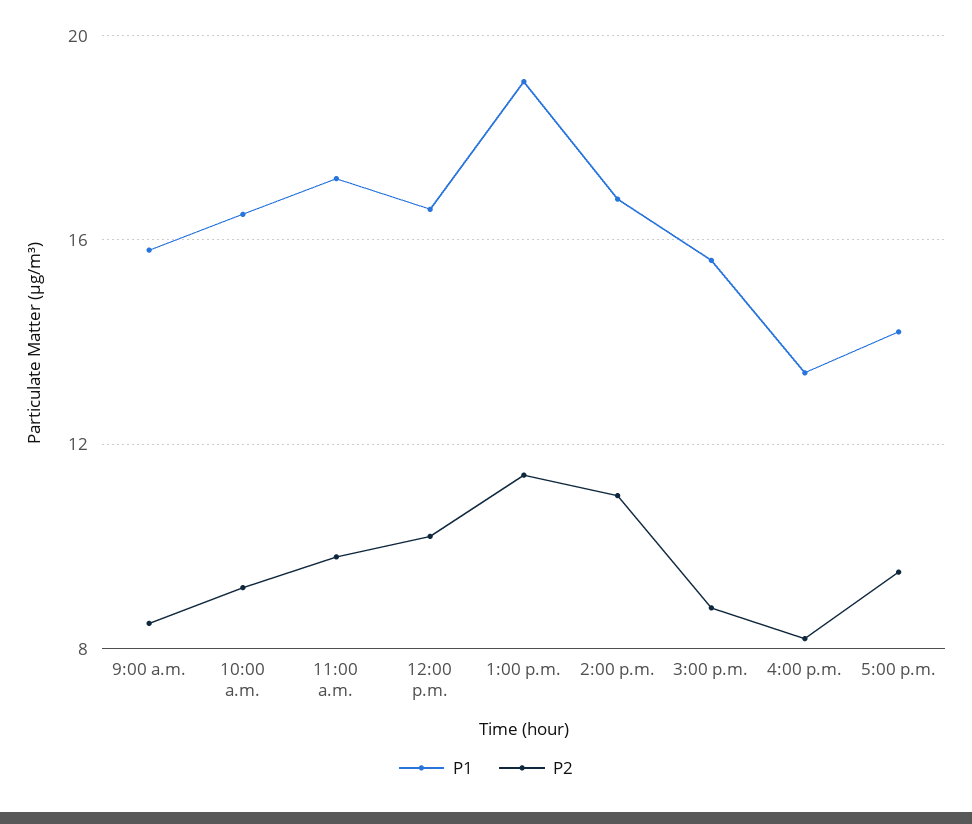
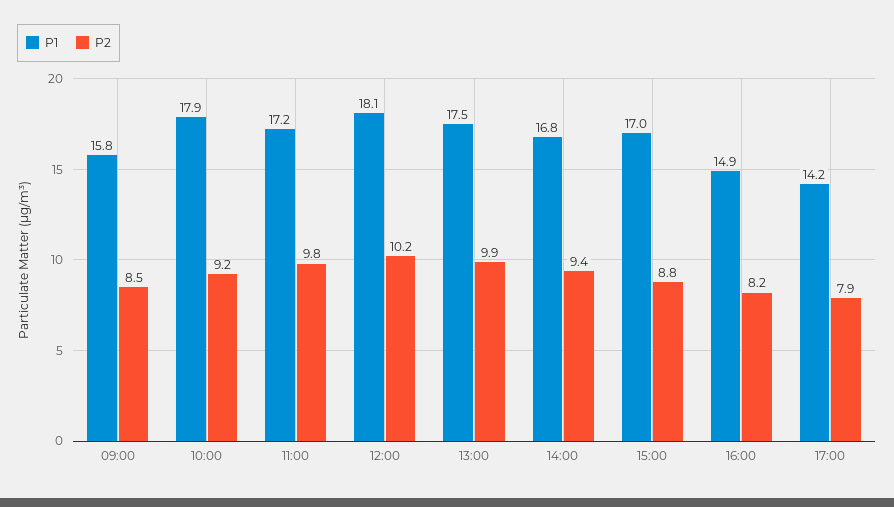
  {
    "P1": {
      "9:00 a.m.": 15.8,
-     "10:00 a.m.": 16.5,
+     "10:00 a.m.": 17.9,
      "11:00 a.m.": 17.2,
-     "12:00 p.m.": 16.5,
+     "12:00 p.m.": 18.1,
-     "1:00 p.m.": 19,
+     "1:00 p.m.": 17.5,
      "2:00 p.m.": 16.8,
-     "3:00 p.m.": 15.5,
+     "3:00 p.m.": 17,
-     "4:00 p.m.": 13.5,
+     "4:00 p.m.": 14.9,
      "5:00 p.m.": 14.2
    },
    "P2": {
      "9:00 a.m.": 8.5,
      "10:00 a.m.": 9.2,
      "11:00 a.m.": 9.8,
      "12:00 p.m.": 10.2,
-     "1:00 p.m.": 11.5,
+     "1:00 p.m.": 9.9,
-     "2:00 p.m.": 11,
+     "2:00 p.m.": 9.4,
      "3:00 p.m.": 8.8,
      "4:00 p.m.": 8.2,
-     "5:00 p.m.": 9.5
+     "5:00 p.m.": 7.9
    }
  }

